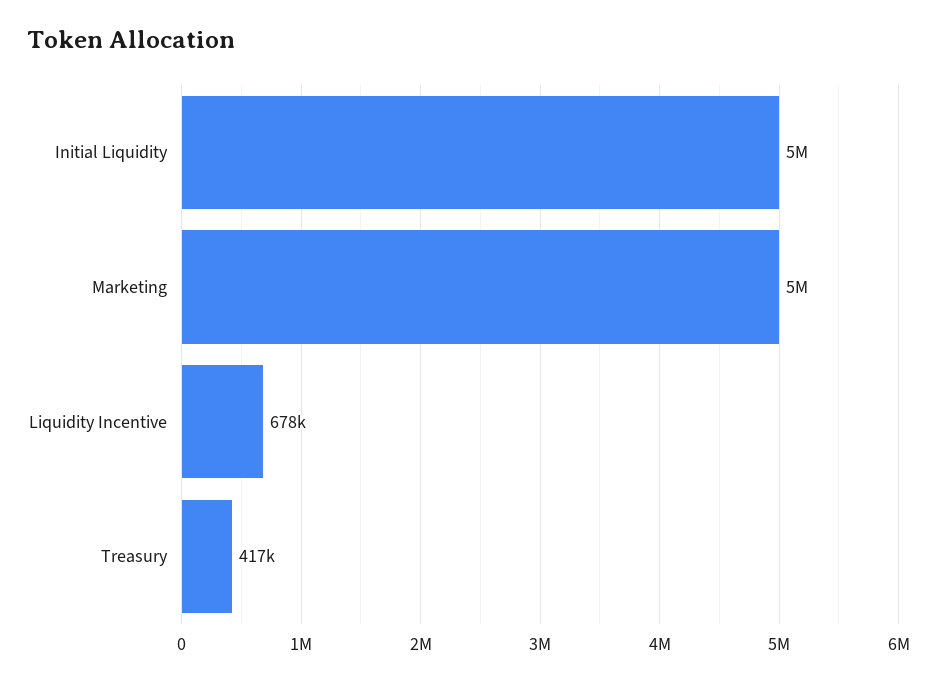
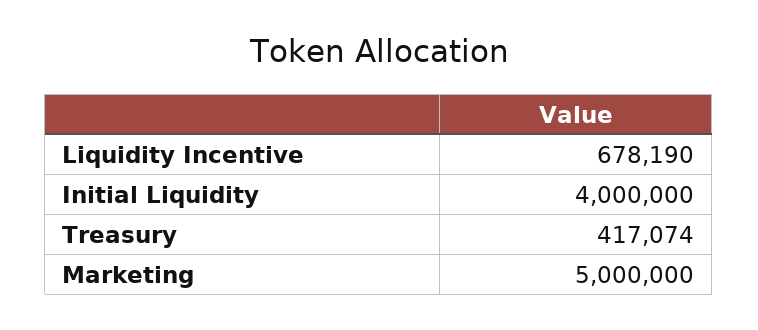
  {
-   "Initial Liquidity": 5000000,
+   "Initial Liquidity": 4000000,
    "Marketing": 5000000,
    "Liquidity Incentive": 678190,
    "Treasury": 417074
  }

